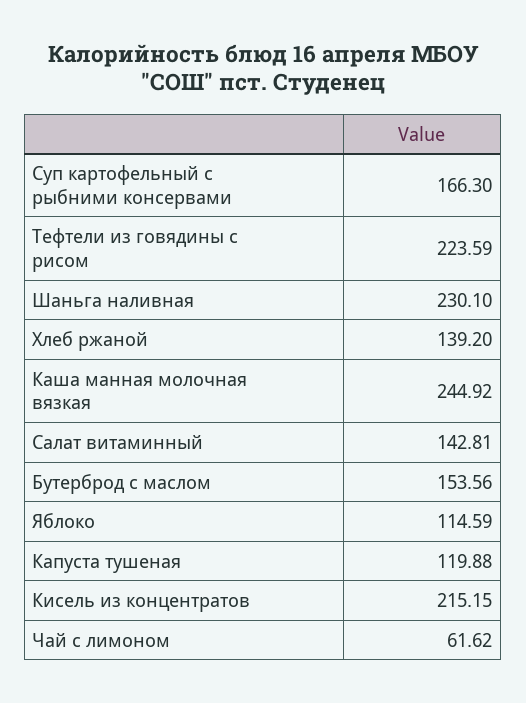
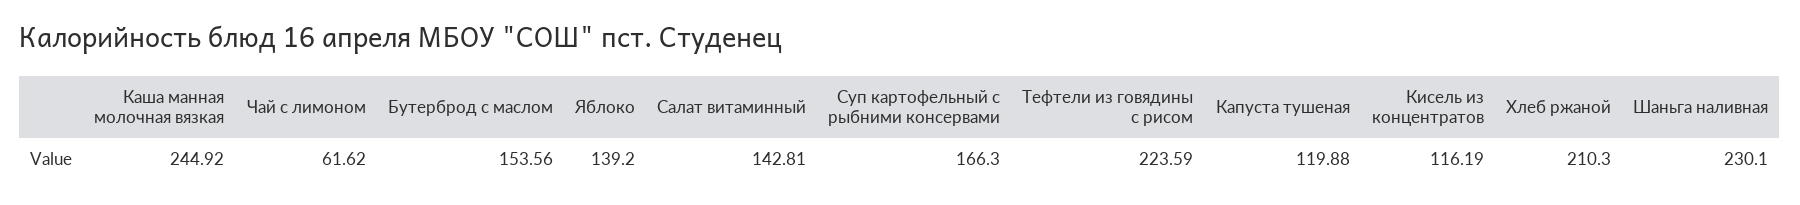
  {
    "Суп картофельный с рыбними консервами": 166.3,
    "Тефтели из говядины с рисом": 223.59,
    "Шаньга наливная": 230.1,
-   "Хлеб ржаной": 139.2,
+   "Хлеб ржаной": 210.3,
    "Каша манная молочная вязкая": 244.92,
    "Салат витаминный": 142.81,
    "Бутерброд с маслом": 153.56,
-   "Яблоко": 114.59,
+   "Яблоко": 139.2,
    "Капуста тушеная": 119.88,
-   "Кисель из концентратов": 215.15,
+   "Кисель из концентратов": 116.19,
    "Чай с лимоном": 61.62
  }

